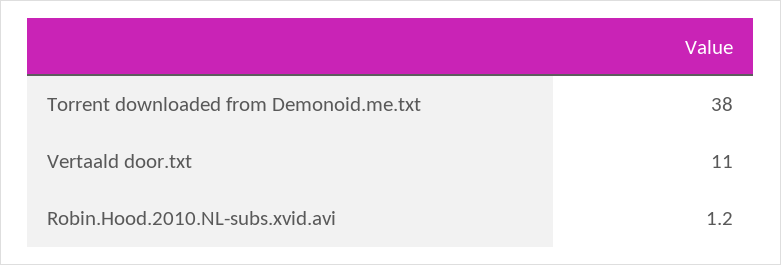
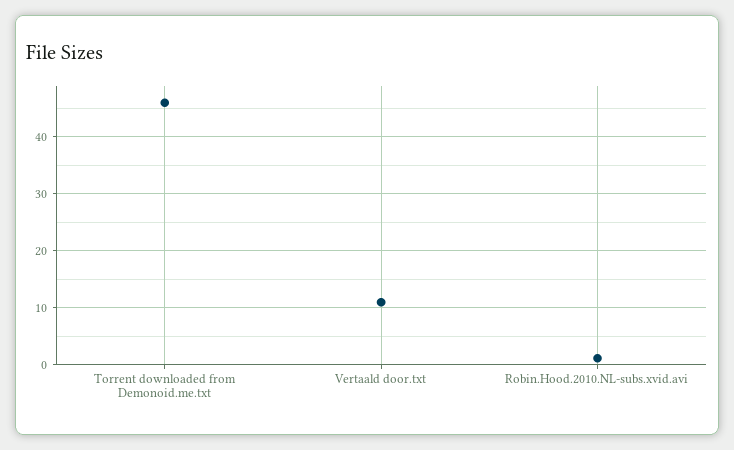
  {
-   "Torrent downloaded from Demonoid.me.txt": 38,
+   "Torrent downloaded from Demonoid.me.txt": 46,
    "Vertaald door.txt": 11,
    "Robin.Hood.2010.NL-subs.xvid.avi": 1.2
  }

